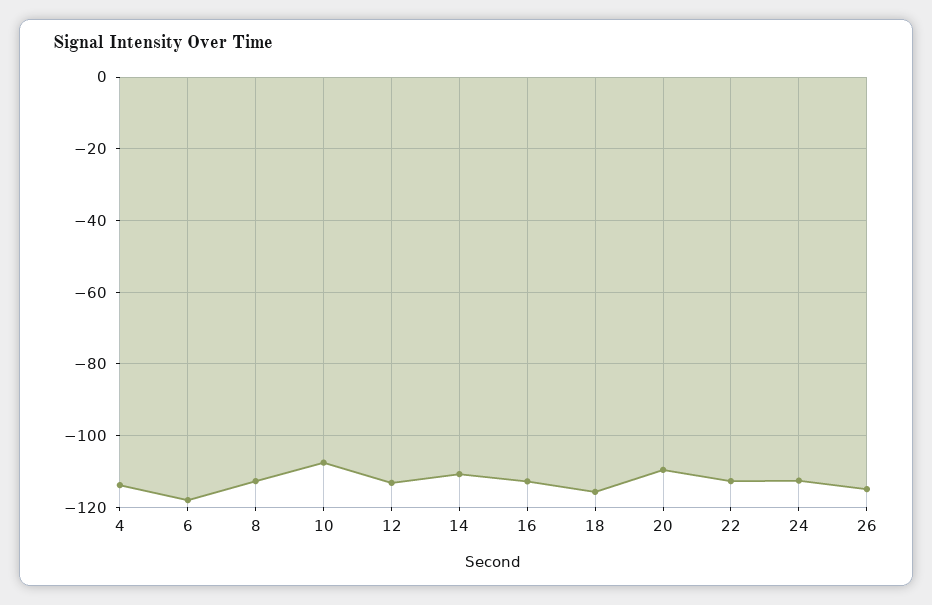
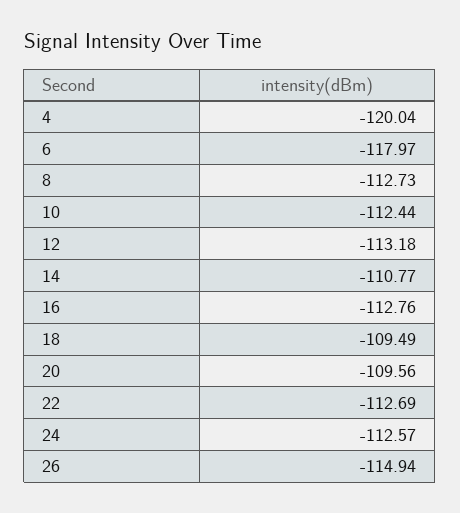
  {
-   "4": -114,
+   "4": -120.04,
    "6": -117.97,
    "8": -112.73,
-   "10": -108,
+   "10": -112.44,
    "12": -113.18,
    "14": -110.77,
    "16": -112.76,
-   "18": -116,
+   "18": -109.49,
    "20": -109.56,
    "22": -112.69,
    "24": -112.57,
    "26": -114.94
  }

